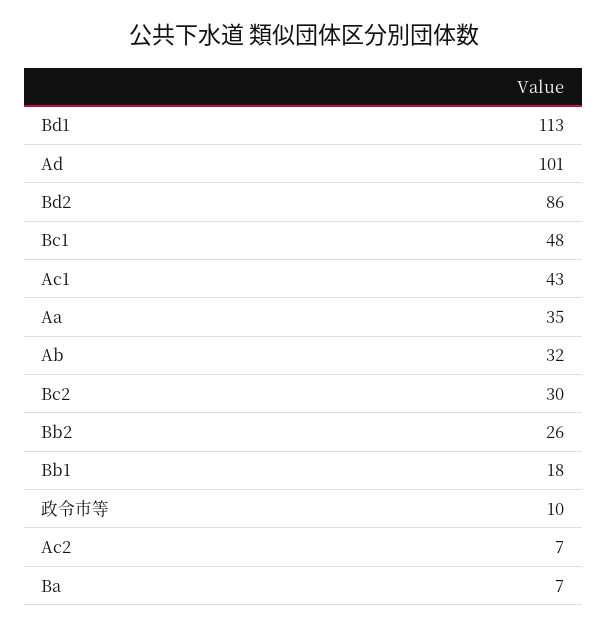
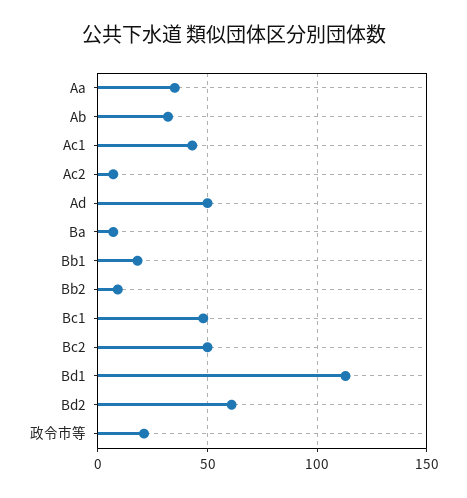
  {
    "Bd1": 113,
-   "Ad": 101,
+   "Ad": 50,
-   "Bd2": 86,
+   "Bd2": 60,
    "Bc1": 48,
    "Ac1": 43,
    "Aa": 35,
    "Ab": 32,
-   "Bc2": 30,
+   "Bc2": 50,
-   "Bb2": 26,
+   "Bb2": 10,
    "Bb1": 18,
-   "政令市等": 10,
+   "政令市等": 20,
    "Ac2": 7,
    "Ba": 7
  }

